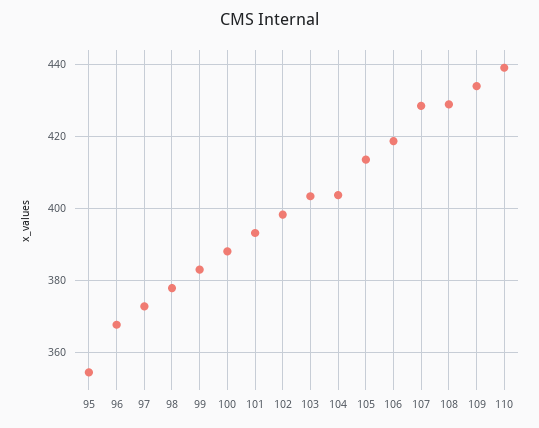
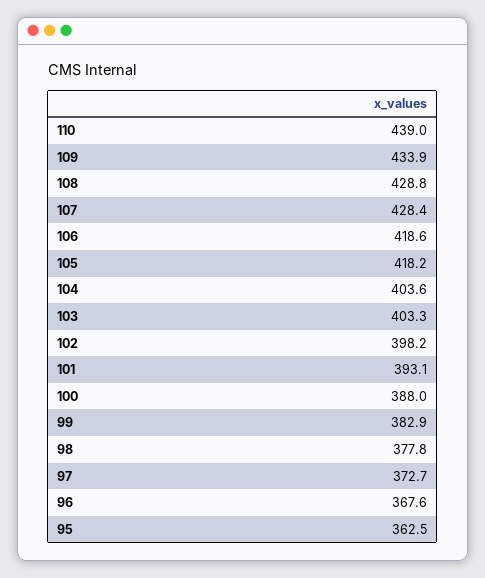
  {
-   "95": 354,
+   "95": 362.5,
    "96": 367.6,
    "97": 372.7,
    "98": 377.8,
    "99": 382.9,
    "100": 388,
    "101": 393.1,
    "102": 398.2,
    "103": 403.3,
    "104": 403.6,
-   "105": 414,
+   "105": 418.2,
    "106": 418.6,
    "107": 428.4,
    "108": 428.8,
    "109": 433.9,
    "110": 439
  }

